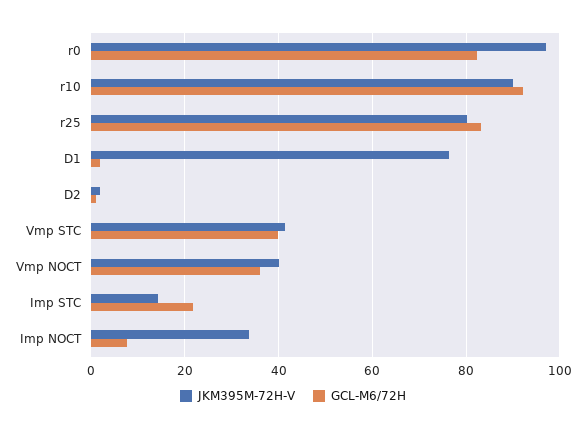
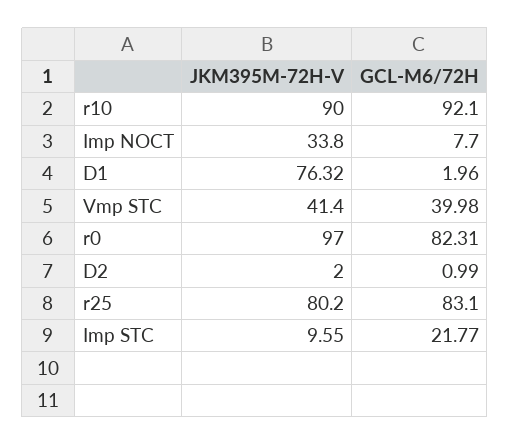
  {
    "JKM395M-72H-V": {
      "r0": 97,
      "r10": 90,
      "r25": 80.2,
      "D1": 76.32,
      "D2": 2,
      "Vmp STC": 41.4,
-     "Vmp NOCT": 40,
-     "Imp STC": 14,
+     "Imp STC": 9.55,
      "Imp NOCT": 33.8
    },
    "GCL-M6/72H": {
      "r0": 82.31,
      "r10": 92.1,
      "r25": 83.1,
      "D1": 1.96,
      "D2": 0.99,
      "Vmp STC": 39.98,
-     "Vmp NOCT": 36,
      "Imp STC": 21.77,
      "Imp NOCT": 7.7
    }
  }

